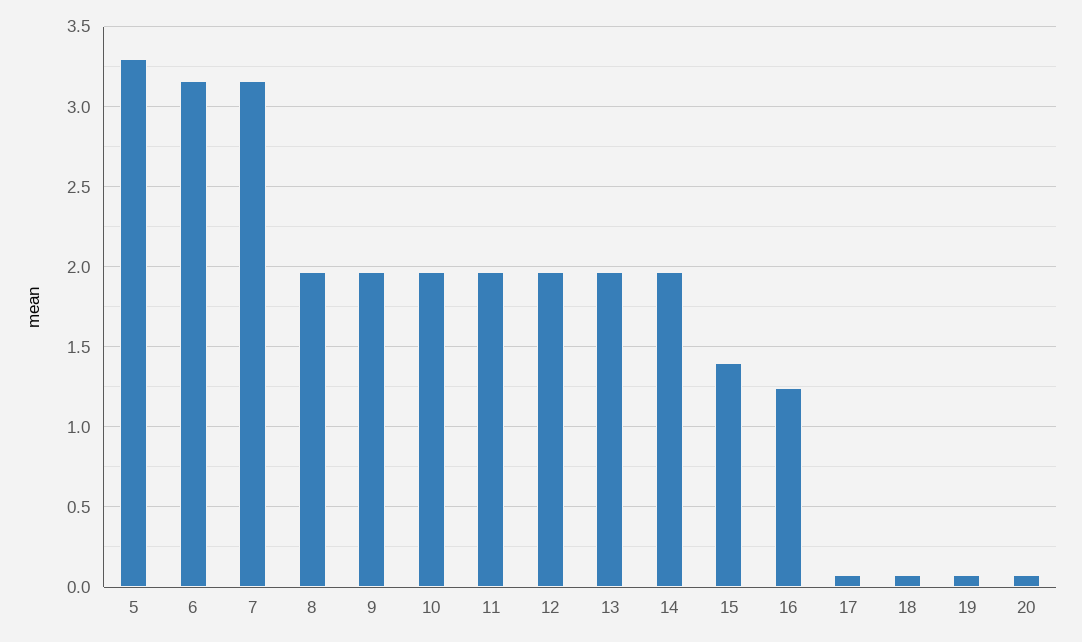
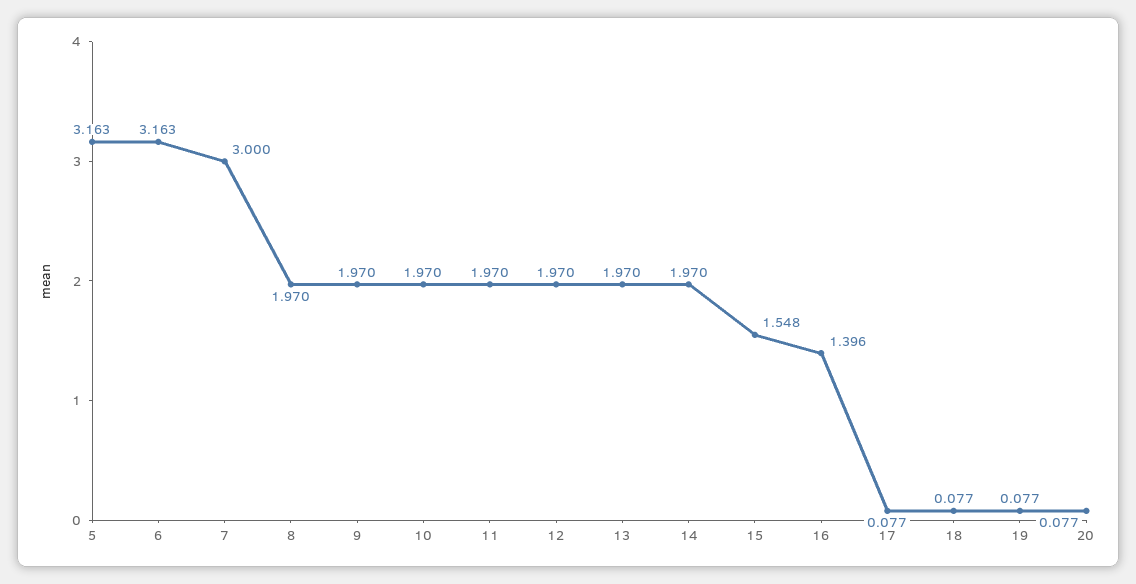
  {
-   "5": 3.3,
+   "5": 3.163,
    "6": 3.163,
-   "7": 3.15,
+   "7": 3,
    "8": 1.97,
    "9": 1.97,
    "10": 1.97,
    "11": 1.97,
    "12": 1.97,
    "13": 1.97,
    "14": 1.97,
-   "15": 1.4,
+   "15": 1.548,
-   "16": 1.25,
+   "16": 1.396,
    "17": 0.077,
    "18": 0.077,
    "19": 0.077,
    "20": 0.077
  }

